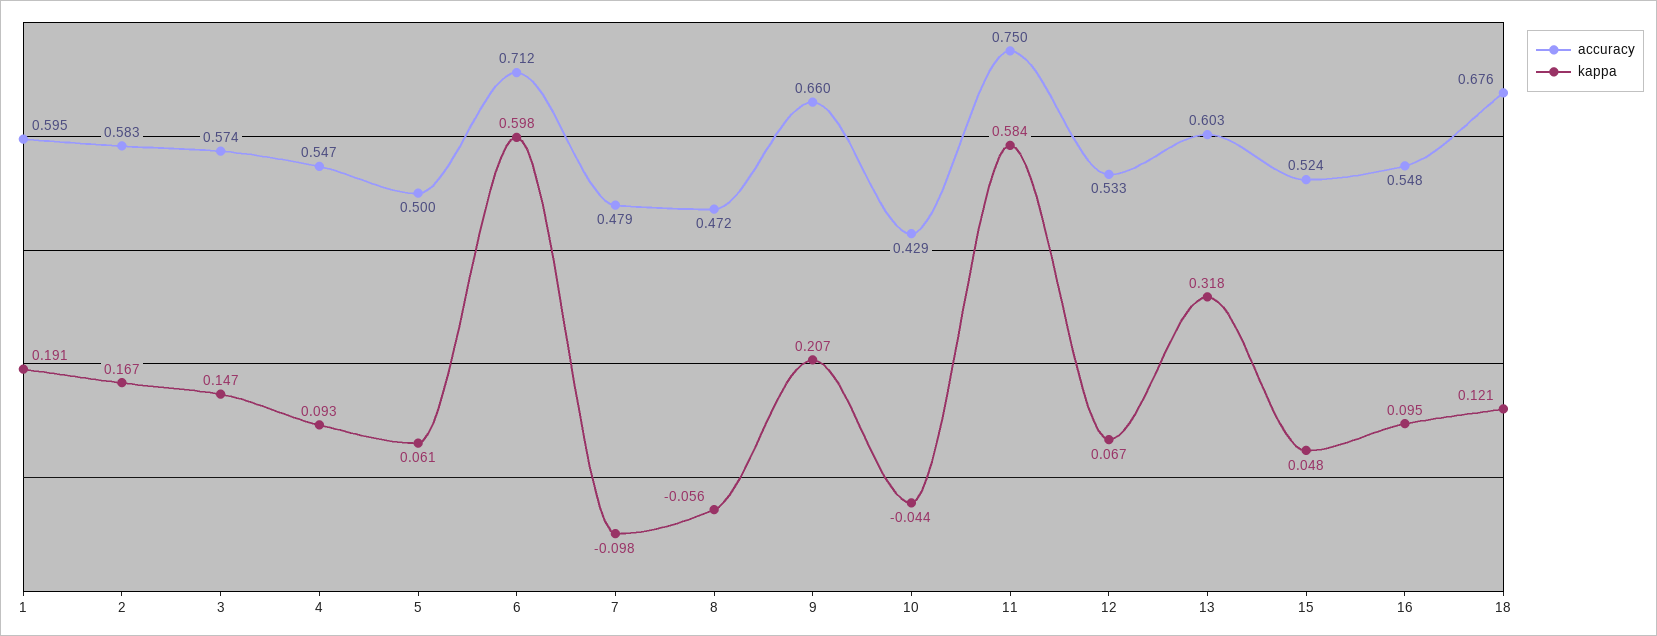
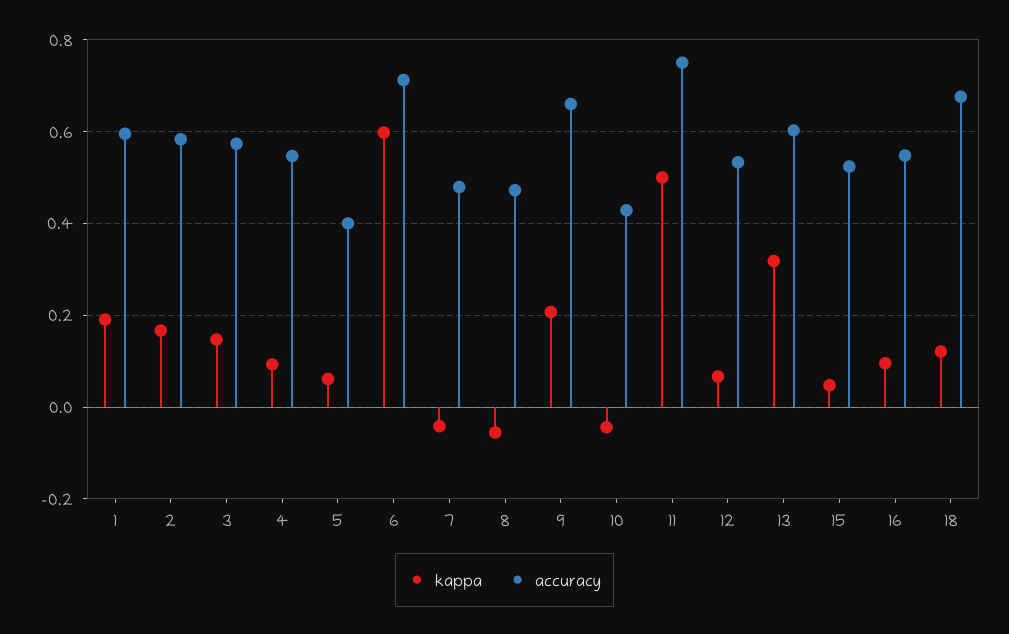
  {
    "accuracy": {
      "1": 0.595,
      "2": 0.583,
      "3": 0.574,
      "4": 0.547,
-     "5": 0.5,
+     "5": 0.4,
      "6": 0.712,
      "7": 0.479,
      "8": 0.472,
      "9": 0.66,
      "10": 0.429,
      "11": 0.75,
      "12": 0.533,
      "13": 0.603,
      "15": 0.524,
      "16": 0.548,
      "18": 0.676
    },
    "kappa": {
      "1": 0.191,
      "2": 0.167,
      "3": 0.147,
      "4": 0.093,
      "5": 0.061,
      "6": 0.598,
-     "7": -0.098,
+     "7": -0.04,
      "8": -0.056,
      "9": 0.207,
      "10": -0.044,
-     "11": 0.584,
+     "11": 0.5,
      "12": 0.067,
      "13": 0.318,
      "15": 0.048,
      "16": 0.095,
      "18": 0.121
    }
  }

